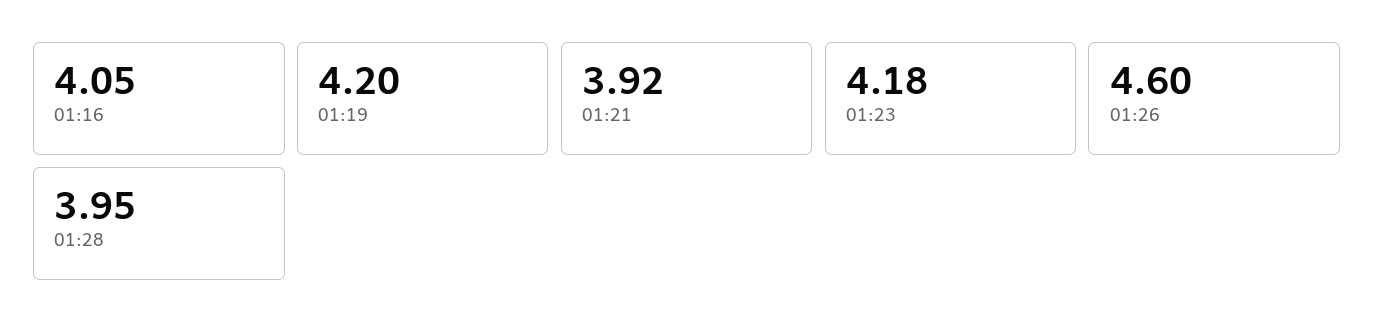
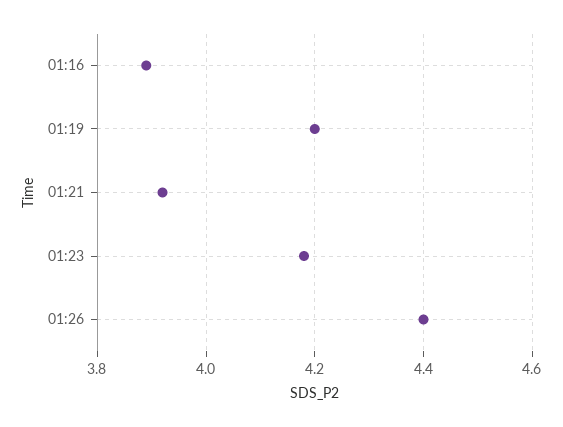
  {
-   "01:16": 4.05,
+   "01:16": 3.9,
    "01:19": 4.2,
    "01:21": 3.92,
    "01:23": 4.18,
-   "01:26": 4.6,
+   "01:26": 4.4
-   "01:28": 3.95
  }

